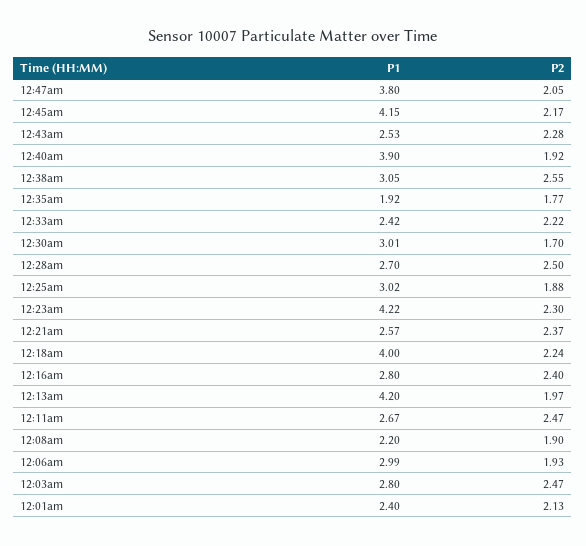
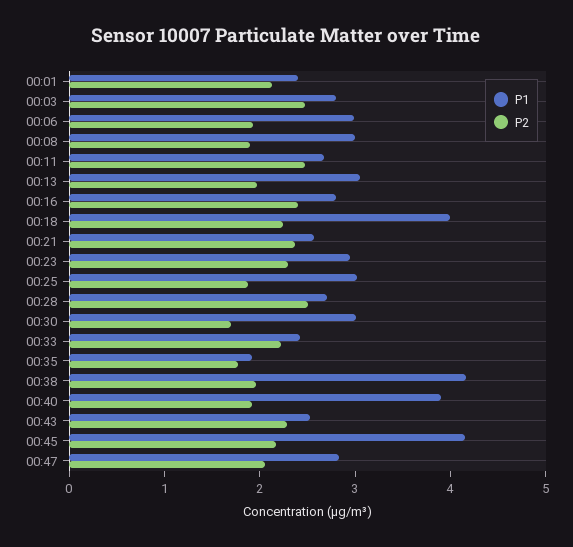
  {
    "P1": {
-     "12:47am": 3.8,
+     "12:47am": 2.8,
      "12:45am": 4.15,
      "12:43am": 2.53,
      "12:40am": 3.9,
-     "12:38am": 3.05,
+     "12:38am": 4.2,
      "12:35am": 1.92,
      "12:33am": 2.42,
      "12:30am": 3.01,
      "12:28am": 2.7,
      "12:25am": 3.02,
-     "12:23am": 4.22,
+     "12:23am": 3,
      "12:21am": 2.57,
      "12:18am": 4,
      "12:16am": 2.8,
-     "12:13am": 4.2,
+     "12:13am": 3,
      "12:11am": 2.67,
-     "12:08am": 2.2,
+     "12:08am": 3,
      "12:06am": 2.99,
      "12:03am": 2.8,
      "12:01am": 2.4
    },
    "P2": {
      "12:47am": 2.05,
      "12:45am": 2.17,
      "12:43am": 2.28,
      "12:40am": 1.92,
-     "12:38am": 2.55,
+     "12:38am": 2,
      "12:35am": 1.77,
      "12:33am": 2.22,
      "12:30am": 1.7,
      "12:28am": 2.5,
      "12:25am": 1.88,
      "12:23am": 2.3,
      "12:21am": 2.37,
      "12:18am": 2.24,
      "12:16am": 2.4,
      "12:13am": 1.97,
      "12:11am": 2.47,
      "12:08am": 1.9,
      "12:06am": 1.93,
      "12:03am": 2.47,
      "12:01am": 2.13
    }
  }

